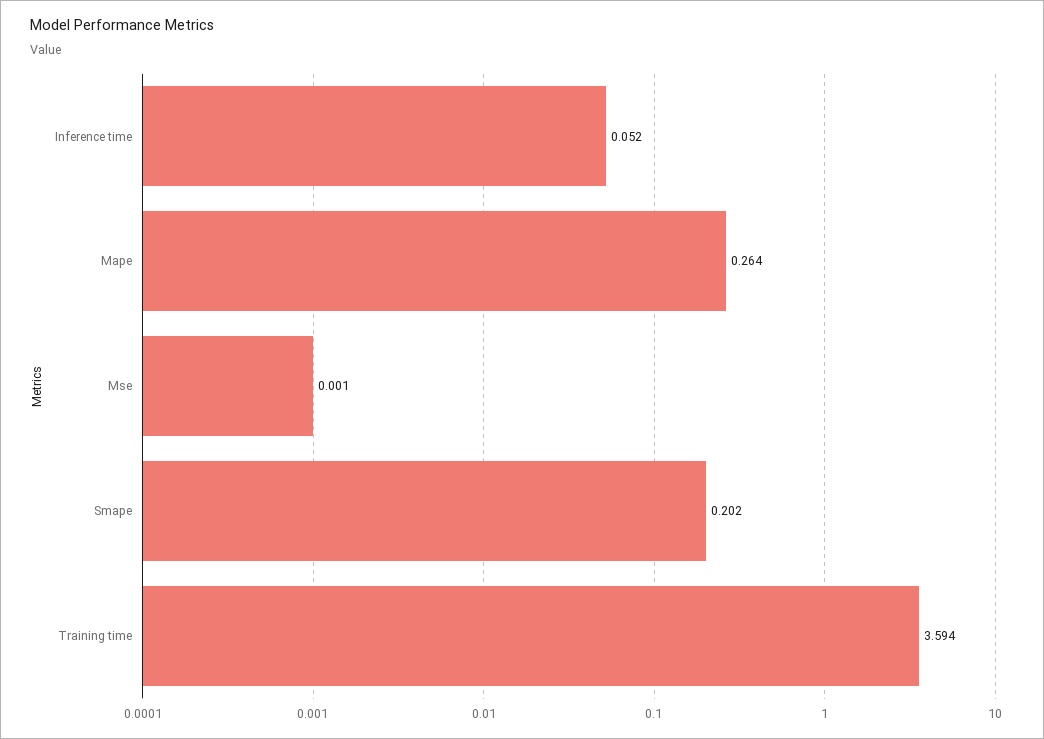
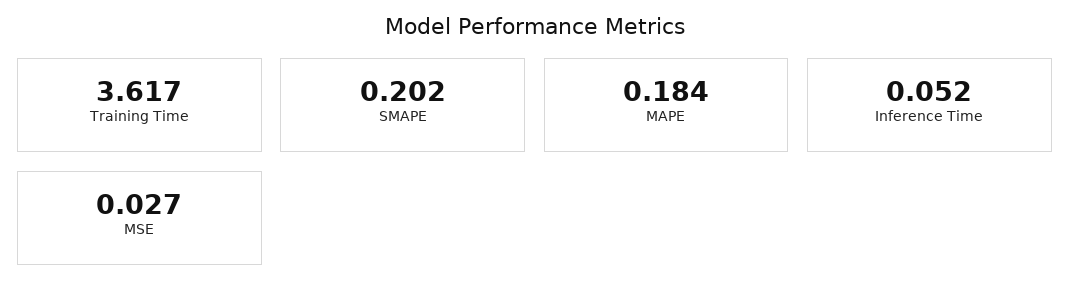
  {
    "Inference time": 0.052,
-   "Mape": 0.264,
+   "Mape": 0.184,
-   "Mse": 0.001,
+   "Mse": 0.027,
    "Smape": 0.202,
-   "Training time": 3.594
+   "Training time": 3.617
  }

